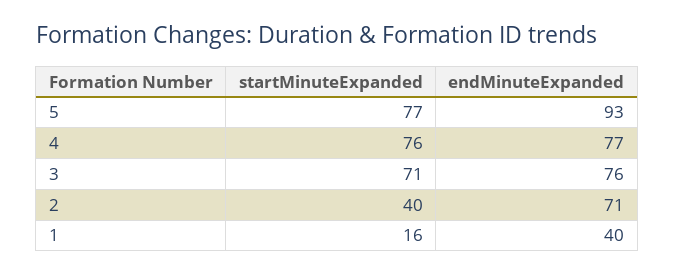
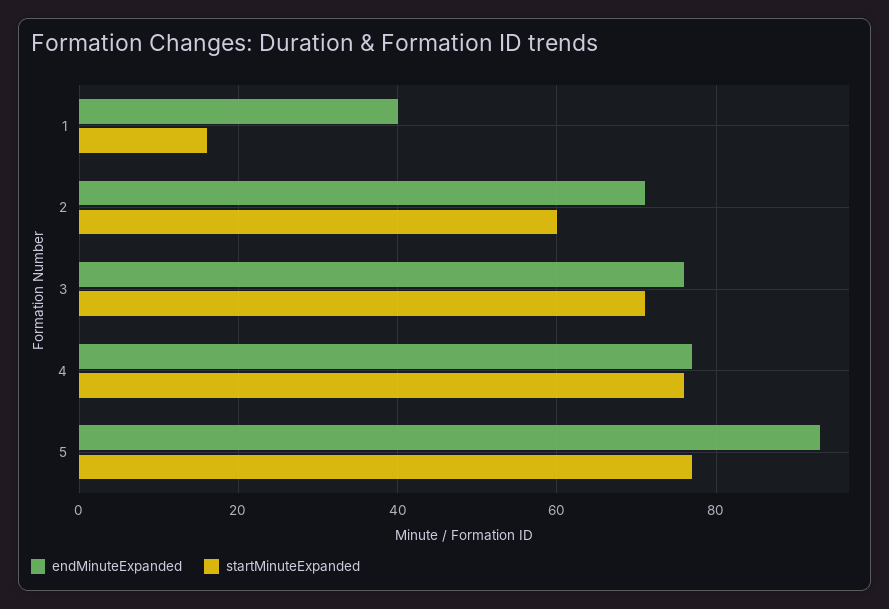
  {
    "startMinuteExpanded": {
      "5": 77,
      "4": 76,
      "3": 71,
-     "2": 40,
+     "2": 60,
      "1": 16
    },
    "endMinuteExpanded": {
      "5": 93,
      "4": 77,
      "3": 76,
      "2": 71,
      "1": 40
    }
  }

